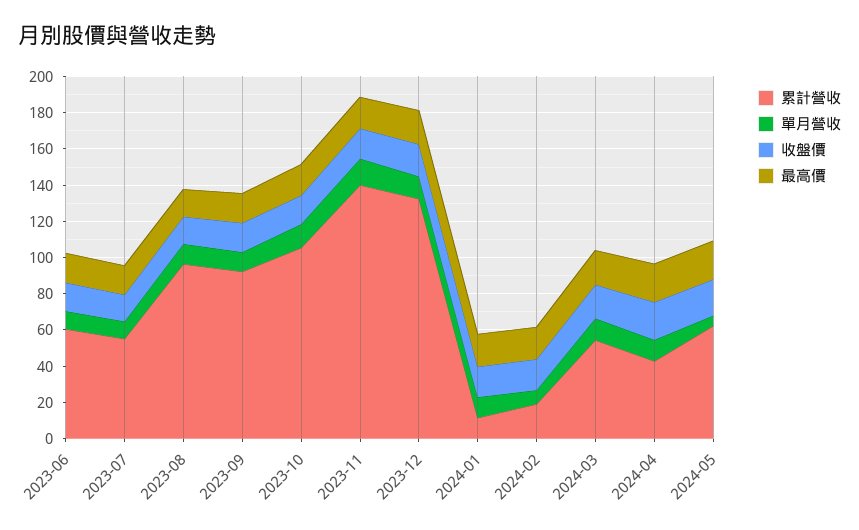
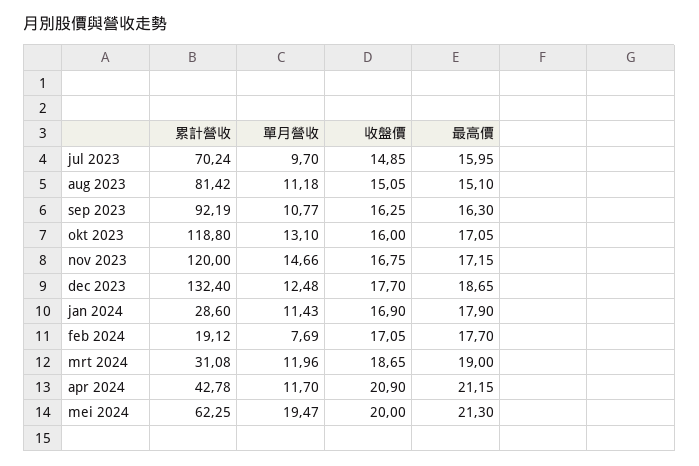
  {
    "累計營收": {
-     "2023-06": 60,
-     "2023-07": 55,
+     "2023-07": 70.24,
-     "2023-08": 95,
+     "2023-08": 81.42,
      "2023-09": 92.19,
-     "2023-10": 105,
+     "2023-10": 118.8,
-     "2023-11": 140,
+     "2023-11": 120,
      "2023-12": 132.4,
-     "2024-01": 10,
+     "2024-01": 28.6,
      "2024-02": 19.12,
-     "2024-03": 55,
+     "2024-03": 31.08,
      "2024-04": 42.78,
      "2024-05": 62.25
    },
    "單月營收": {
-     "2023-06": 10,
      "2023-07": 9.7,
      "2023-08": 11.18,
      "2023-09": 10.77,
      "2023-10": 13.1,
      "2023-11": 14.66,
      "2023-12": 12.48,
      "2024-01": 11.43,
      "2024-02": 7.69,
      "2024-03": 11.96,
      "2024-04": 11.7,
-     "2024-05": 5
+     "2024-05": 19.47
    },
    "收盤價": {
-     "2023-06": 15,
      "2023-07": 14.85,
      "2023-08": 15.05,
      "2023-09": 16.25,
      "2023-10": 16,
      "2023-11": 16.75,
      "2023-12": 17.7,
      "2024-01": 16.9,
      "2024-02": 17.05,
      "2024-03": 18.65,
      "2024-04": 20.9,
      "2024-05": 20
    },
    "最高價": {
-     "2023-06": 15,
      "2023-07": 15.95,
      "2023-08": 15.1,
      "2023-09": 16.3,
      "2023-10": 17.05,
      "2023-11": 17.15,
      "2023-12": 18.65,
      "2024-01": 17.9,
      "2024-02": 17.7,
      "2024-03": 19,
      "2024-04": 21.15,
      "2024-05": 21.3
    }
  }

